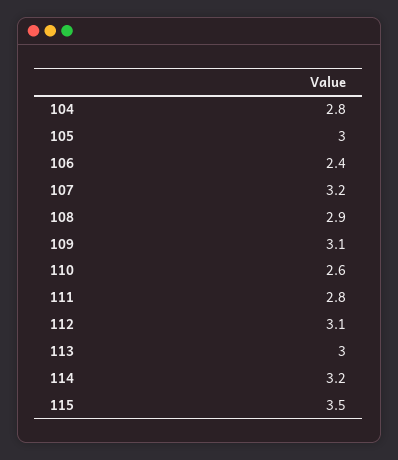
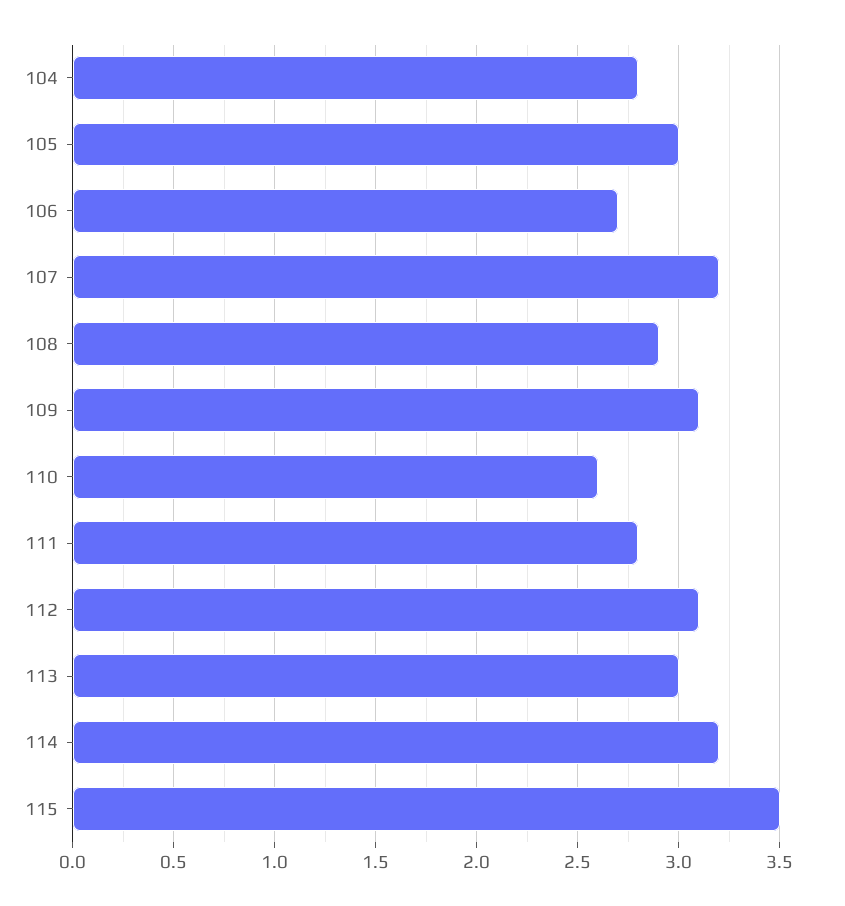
  {
    "104": 2.8,
    "105": 3,
-   "106": 2.4,
+   "106": 2.7,
    "107": 3.2,
    "108": 2.9,
    "109": 3.1,
    "110": 2.6,
    "111": 2.8,
    "112": 3.1,
    "113": 3,
    "114": 3.2,
    "115": 3.5
  }

